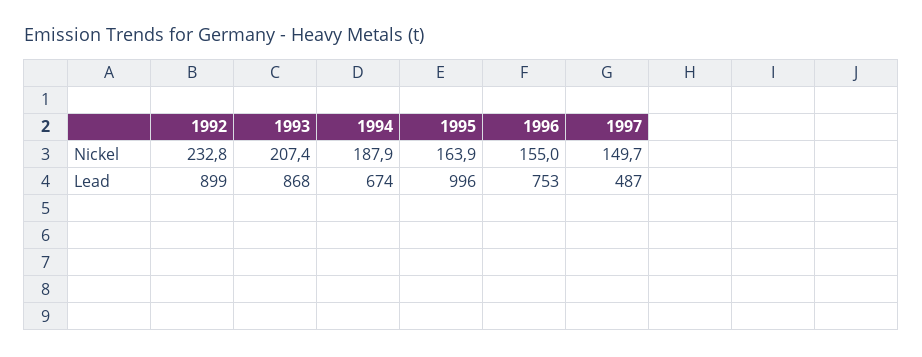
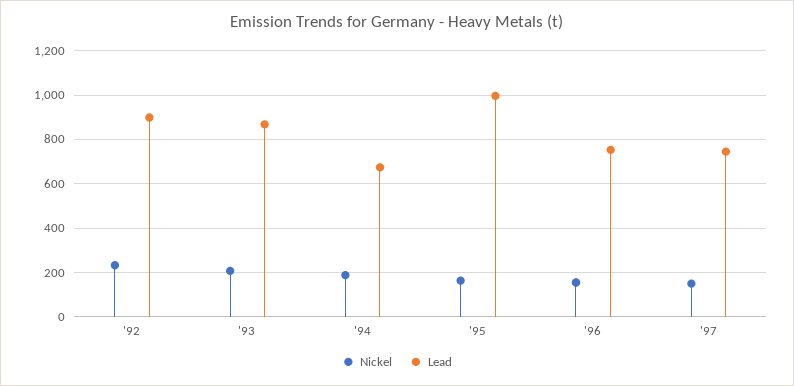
  {
    "Nickel": {
      "1992": 232.8,
      "1993": 207.4,
      "1994": 187.9,
      "1995": 163.9,
      "1996": 155,
      "1997": 149.7
    },
    "Lead": {
      "1992": 899,
      "1993": 868,
      "1994": 674,
      "1995": 996,
      "1996": 753,
-     "1997": 487
+     "1997": 750
    }
  }

